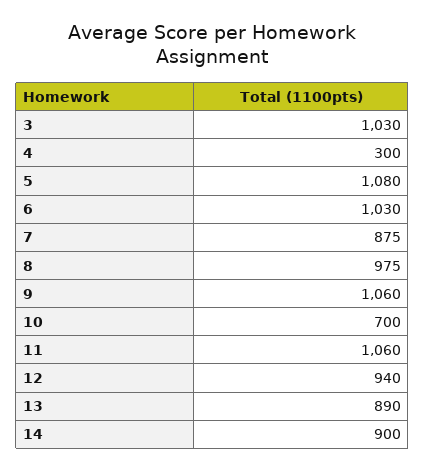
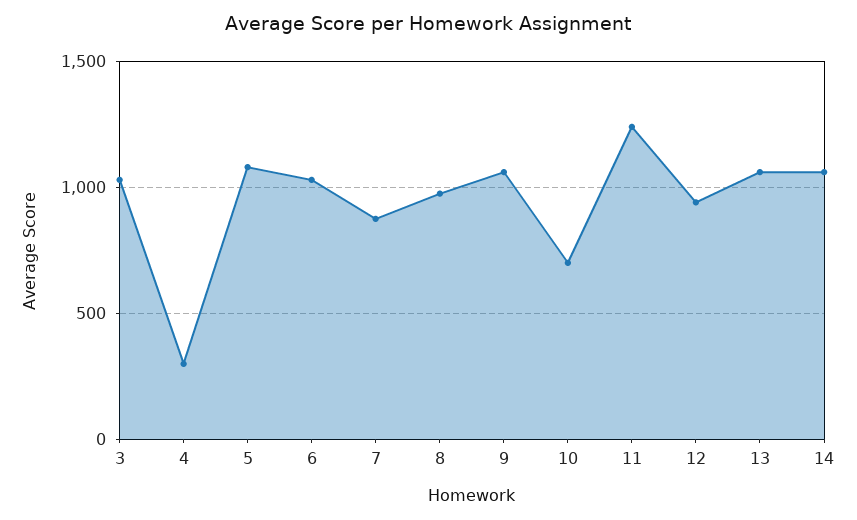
  {
    "3": 1030,
    "4": 300,
    "5": 1080,
    "6": 1030,
    "7": 875,
    "8": 975,
    "9": 1060,
    "10": 700,
-   "11": 1060,
+   "11": 1250,
    "12": 940,
-   "13": 890,
+   "13": 1050,
-   "14": 900
+   "14": 1050
  }

